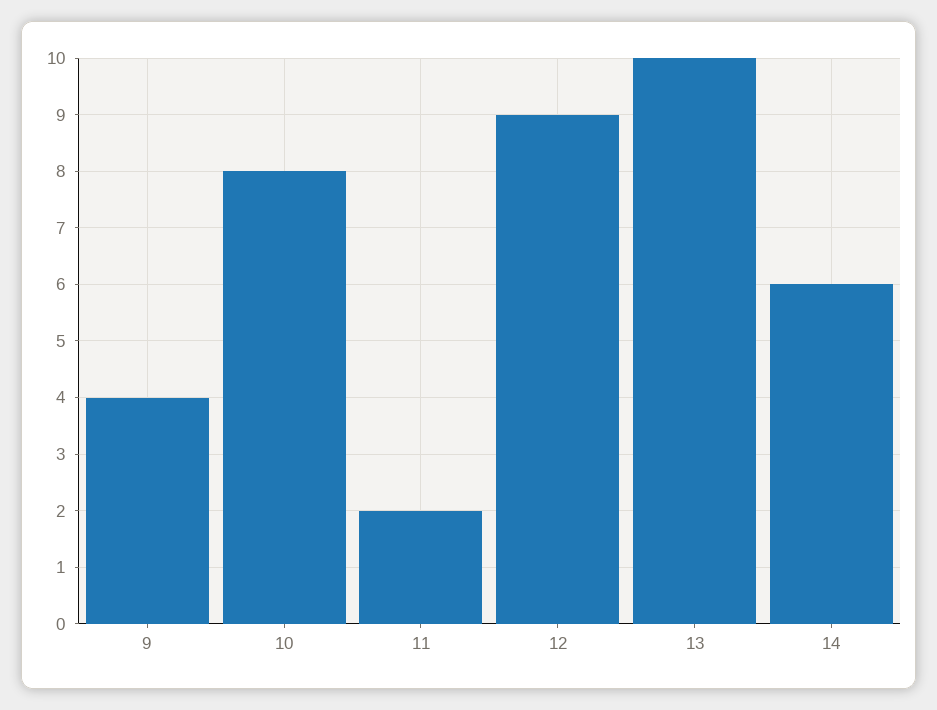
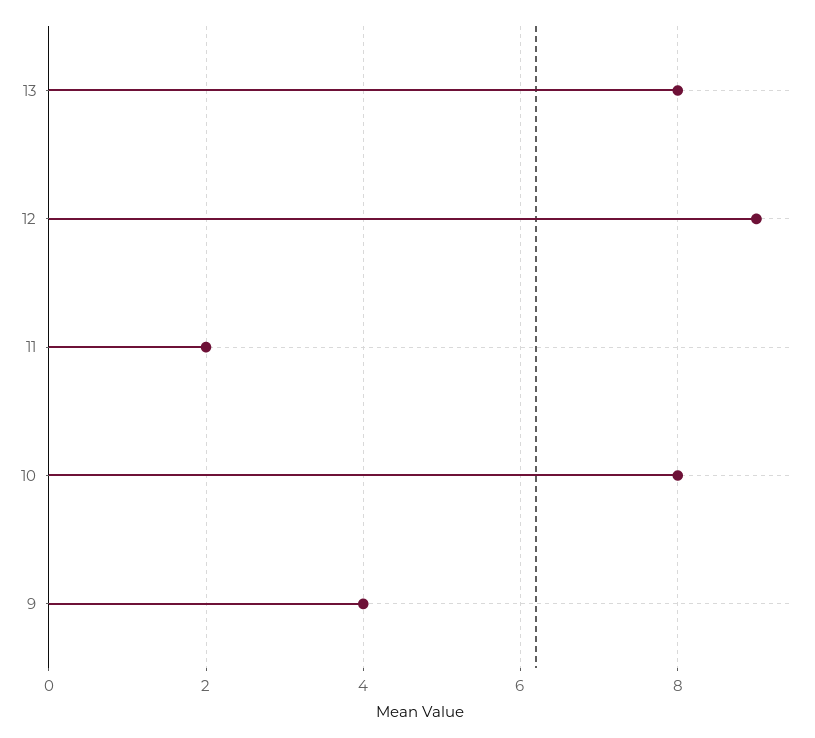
  {
    "9": 4,
    "10": 8,
    "11": 2,
    "12": 9,
-   "13": 10,
+   "13": 8
-   "14": 6
  }

